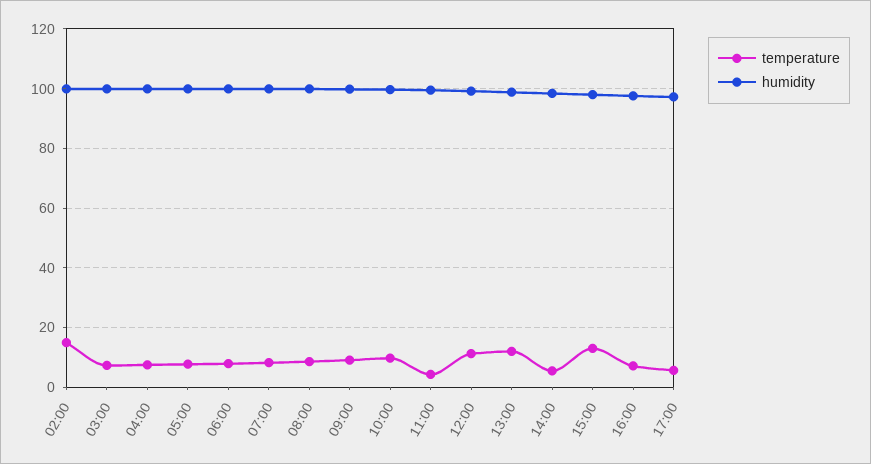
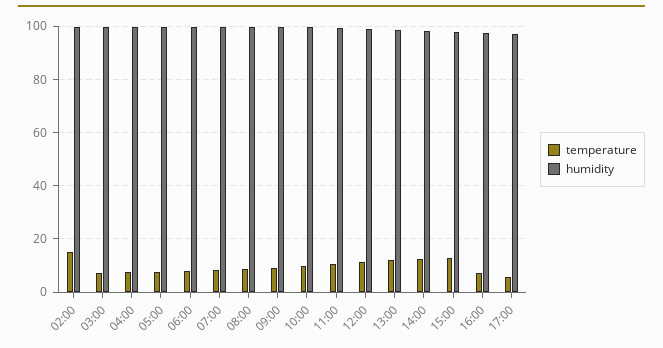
  {
    "temperature": {
      "02:00": 15,
      "03:00": 7.5,
      "04:00": 7.5,
      "05:00": 7.5,
      "06:00": 7.5,
      "07:00": 7.5,
      "08:00": 7.5,
      "09:00": 10,
      "10:00": 10,
-     "11:00": 5,
+     "11:00": 10,
      "12:00": 10,
      "13:00": 12.5,
-     "14:00": 5,
+     "14:00": 12.5,
      "15:00": 12.5,
      "16:00": 7.5,
      "17:00": 5
    },
    "humidity": {
      "02:00": 100,
      "03:00": 100,
      "04:00": 100,
      "05:00": 100,
      "06:00": 100,
      "07:00": 100,
      "08:00": 100,
      "09:00": 100,
      "10:00": 100,
      "11:00": 100,
      "12:00": 100,
      "13:00": 100,
      "14:00": 97.5,
      "15:00": 97.5,
      "16:00": 97.5,
      "17:00": 97.5
    }
  }

